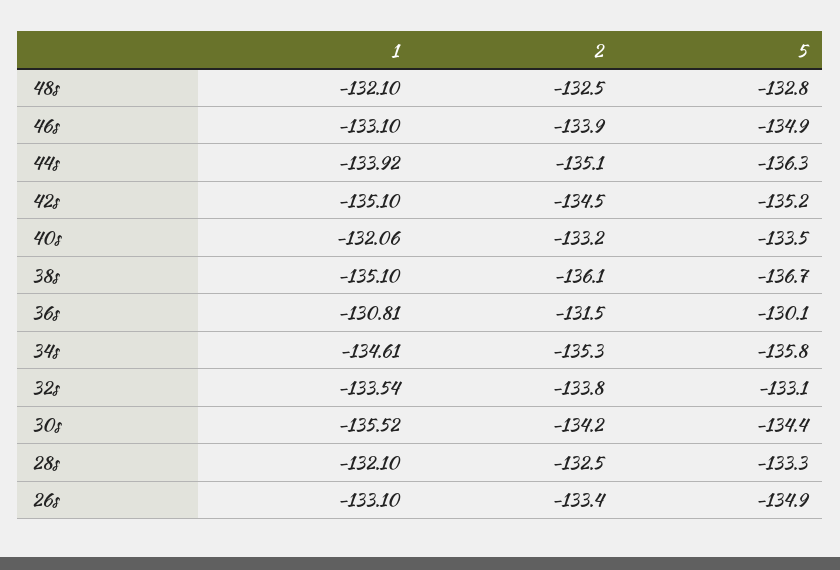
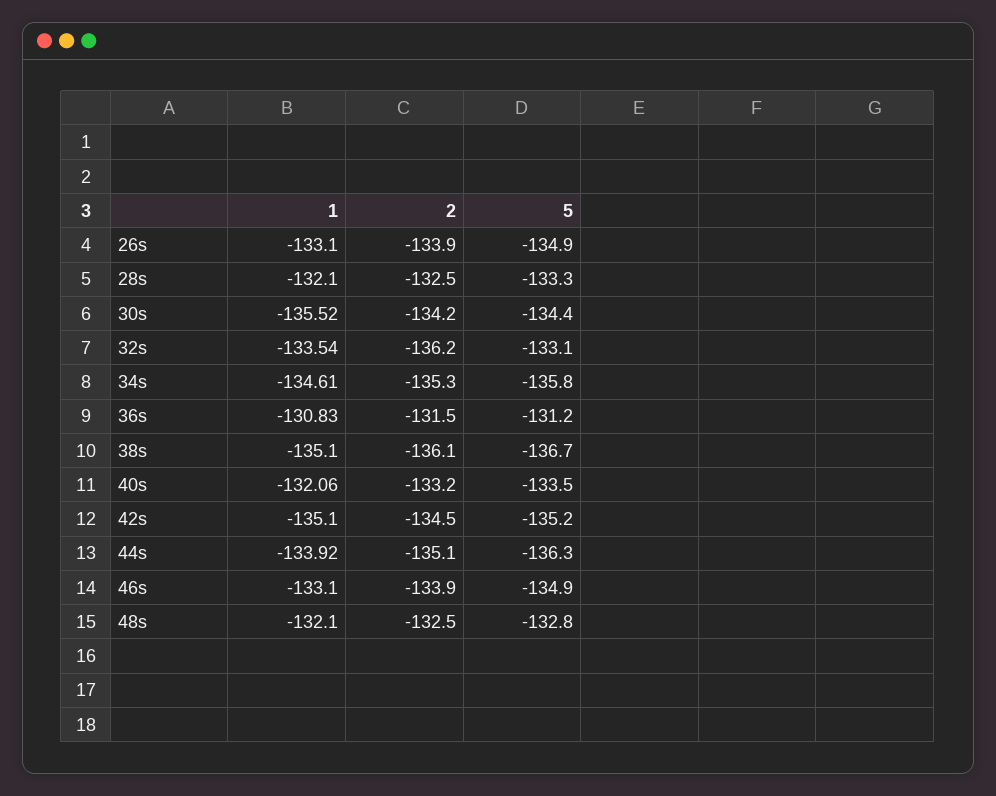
  {
    "1": {
      "48s": -132.1,
      "46s": -133.1,
      "44s": -133.92,
      "42s": -135.1,
      "40s": -132.06,
      "38s": -135.1,
-     "36s": -130.81,
+     "36s": -130.83,
      "34s": -134.61,
      "32s": -133.54,
      "30s": -135.52,
      "28s": -132.1,
      "26s": -133.1
    },
    "2": {
      "48s": -132.5,
      "46s": -133.9,
      "44s": -135.1,
      "42s": -134.5,
      "40s": -133.2,
      "38s": -136.1,
      "36s": -131.5,
      "34s": -135.3,
-     "32s": -133.8,
+     "32s": -136.2,
      "30s": -134.2,
      "28s": -132.5,
-     "26s": -133.4
+     "26s": -133.9
    },
    "5": {
      "48s": -132.8,
      "46s": -134.9,
      "44s": -136.3,
      "42s": -135.2,
      "40s": -133.5,
      "38s": -136.7,
-     "36s": -130.1,
+     "36s": -131.2,
      "34s": -135.8,
      "32s": -133.1,
      "30s": -134.4,
      "28s": -133.3,
      "26s": -134.9
    }
  }

